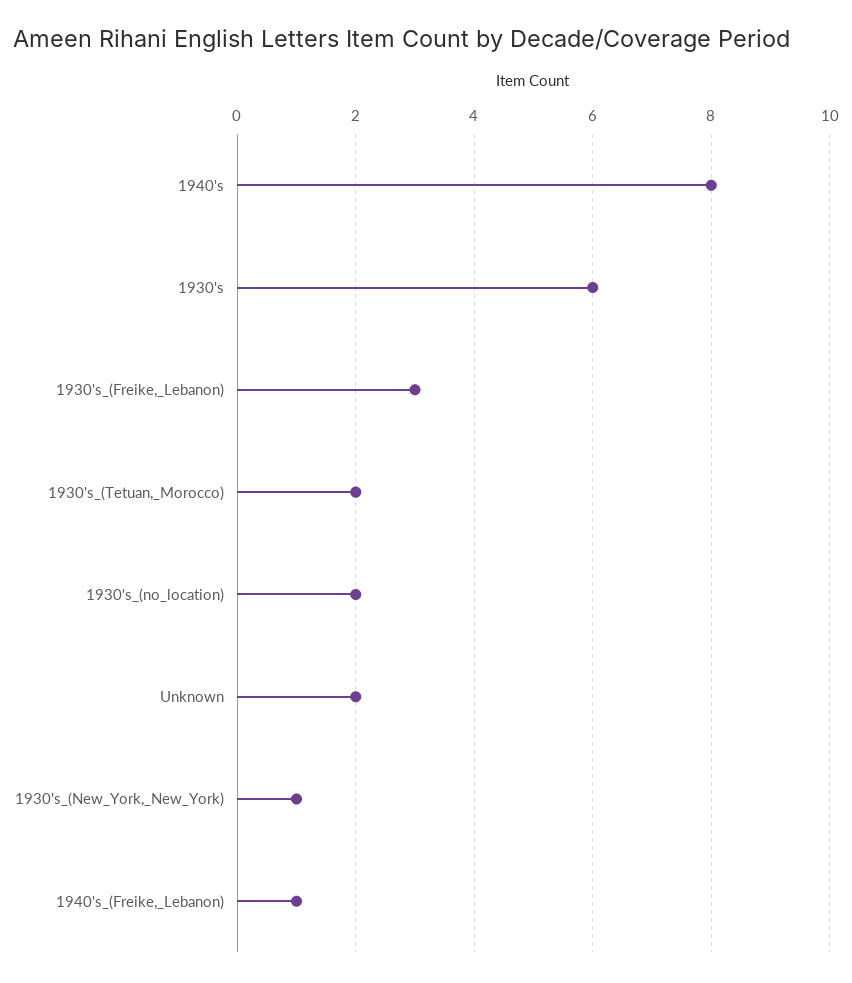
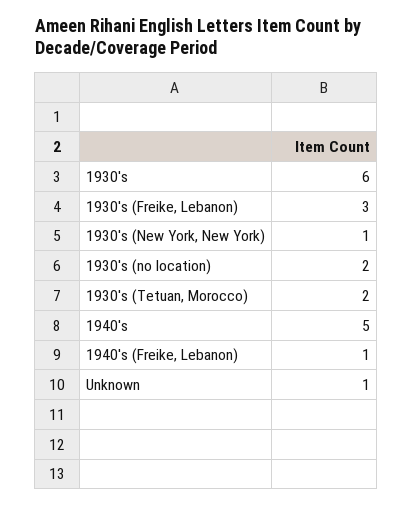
  {
-   "1940's": 8,
+   "1940's": 5,
    "1930's": 6,
    "1930's_(Freike,_Lebanon)": 3,
    "1930's_(Tetuan,_Morocco)": 2,
    "1930's_(no_location)": 2,
-   "Unknown": 2,
+   "Unknown": 1,
    "1930's_(New_York,_New_York)": 1,
    "1940's_(Freike,_Lebanon)": 1
  }

